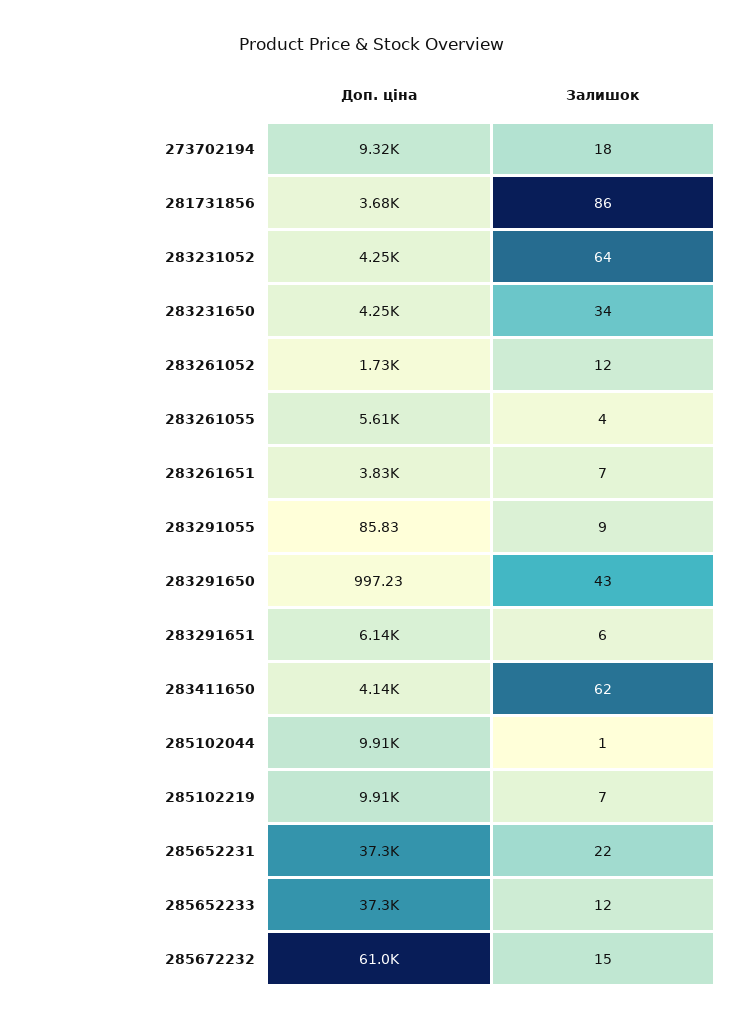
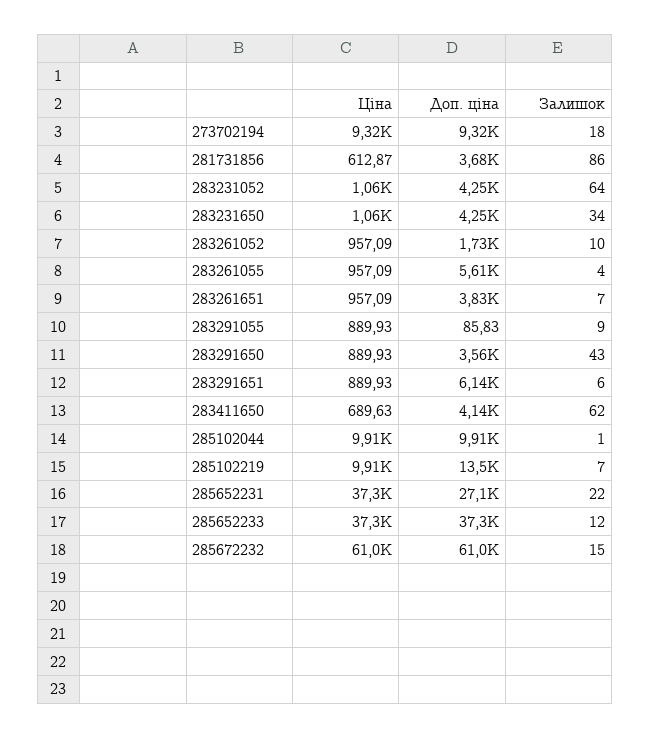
  {
    "Доп. ціна": {
      "273702194": 9320,
      "281731856": 3680,
      "283231052": 4250,
      "283231650": 4250,
      "283261052": 1730,
      "283261055": 5610,
      "283261651": 3830,
      "283291055": 85.83,
-     "283291650": 997.23,
+     "283291650": 3560,
      "283291651": 6140,
      "283411650": 4140,
      "285102044": 9910,
-     "285102219": 9910,
+     "285102219": 13500,
-     "285652231": 37300,
+     "285652231": 27100,
      "285652233": 37300,
      "285672232": 61000
    },
    "Залишок": {
      "273702194": 18,
      "281731856": 86,
      "283231052": 64,
      "283231650": 34,
-     "283261052": 12,
+     "283261052": 10,
      "283261055": 4,
      "283261651": 7,
      "283291055": 9,
      "283291650": 43,
      "283291651": 6,
      "283411650": 62,
      "285102044": 1,
      "285102219": 7,
      "285652231": 22,
      "285652233": 12,
      "285672232": 15
-   }
+   },
+   "Ціна": {
+     "273702194": 9320,
+     "281731856": 612.87,
+     "283231052": 1060,
+     "283231650": 1060,
+     "283261052": 957.09,
+     "283261055": 957.09,
+     "283261651": 957.09,
+     "283291055": 889.93,
+     "283291650": 889.93,
+     "283291651": 889.93,
+     "283411650": 689.63,
+     "285102044": 9910,
+     "285102219": 9910,
+     "285652231": 37300,
+     "285652233": 37300,
+     "285672232": 61000
+   }
  }

